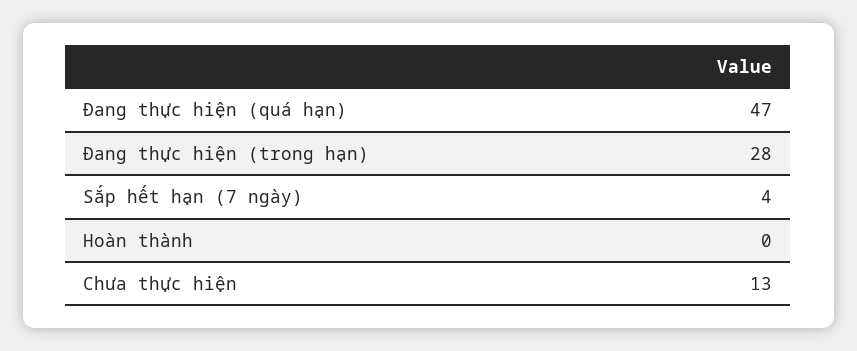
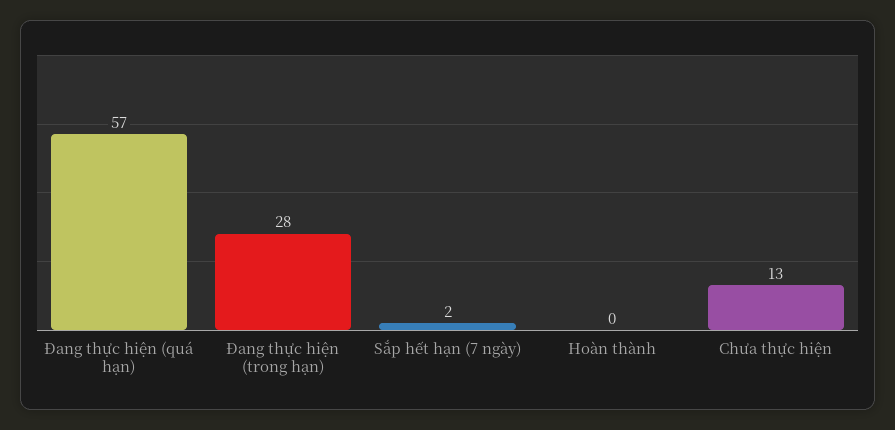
  {
-   "Đang thực hiện (quá hạn)": 47,
+   "Đang thực hiện (quá hạn)": 57,
    "Đang thực hiện (trong hạn)": 28,
-   "Sắp hết hạn (7 ngày)": 4,
+   "Sắp hết hạn (7 ngày)": 2,
    "Hoàn thành": 0,
    "Chưa thực hiện": 13
  }

